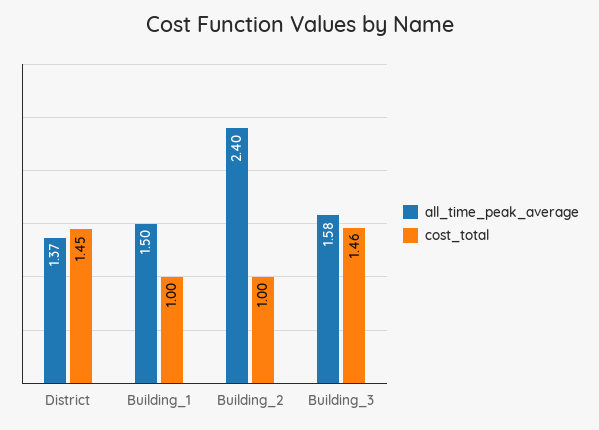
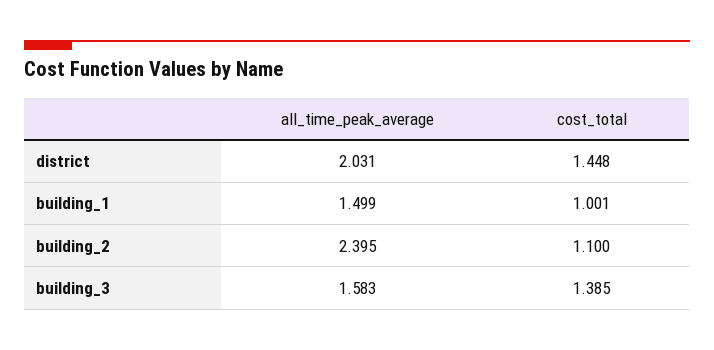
  {
    "all_time_peak_average": {
-     "District": 1.37,
+     "District": 2.031,
      "Building_1": 1.499,
      "Building_2": 2.395,
      "Building_3": 1.583
    },
    "cost_total": {
      "District": 1.448,
      "Building_1": 1.001,
-     "Building_2": 1,
+     "Building_2": 1.1,
-     "Building_3": 1.46
+     "Building_3": 1.385
    }
  }

